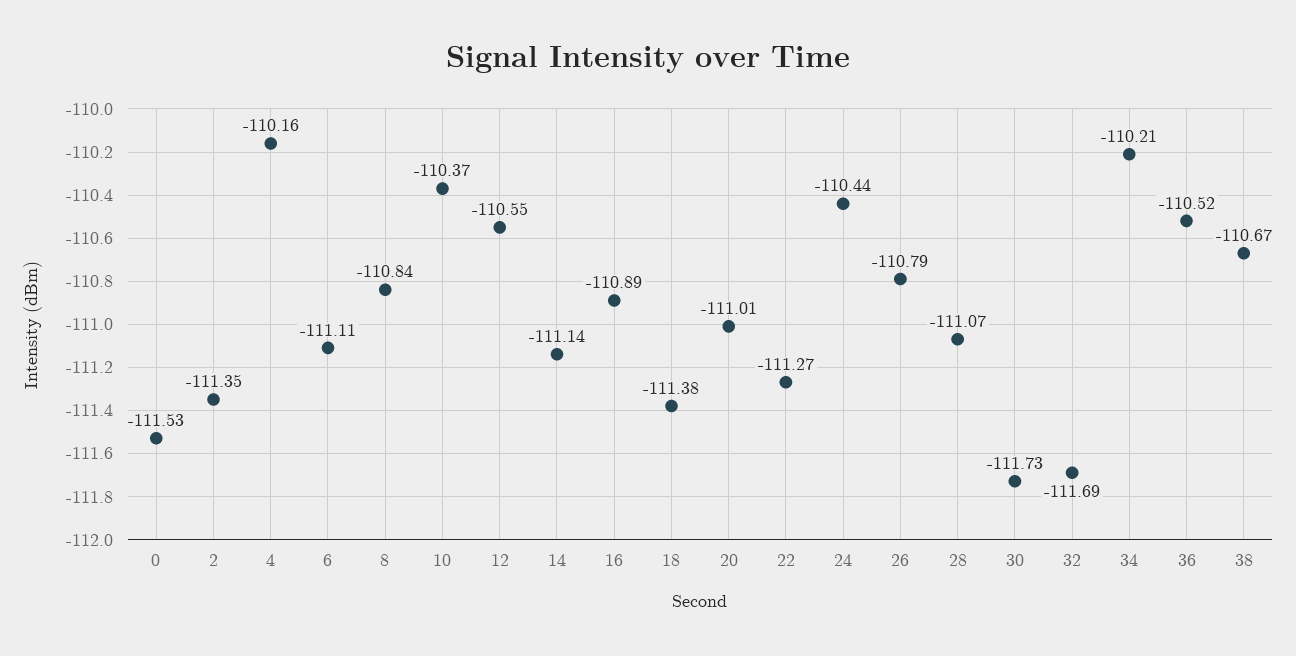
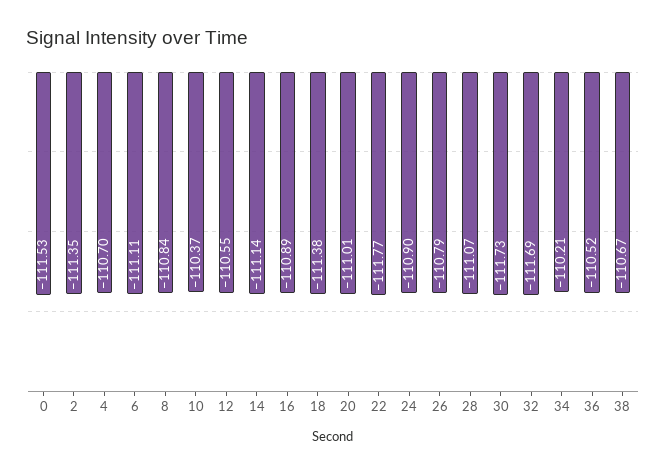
  {
    "0": -111.53,
    "2": -111.35,
-   "4": -110.16,
+   "4": -110.7,
    "6": -111.11,
    "8": -110.84,
    "10": -110.37,
    "12": -110.55,
    "14": -111.14,
    "16": -110.89,
    "18": -111.38,
    "20": -111.01,
-   "22": -111.27,
+   "22": -111.77,
-   "24": -110.44,
+   "24": -110.9,
    "26": -110.79,
    "28": -111.07,
    "30": -111.73,
    "32": -111.69,
    "34": -110.21,
    "36": -110.52,
    "38": -110.67
  }

